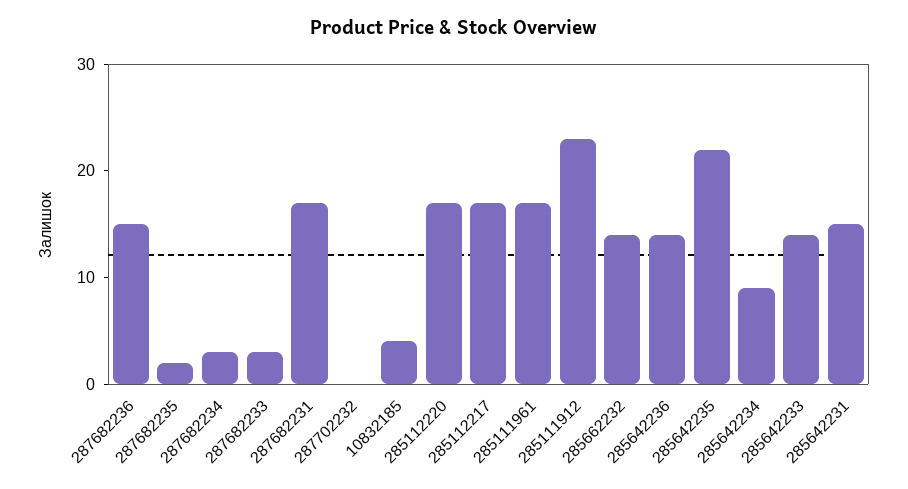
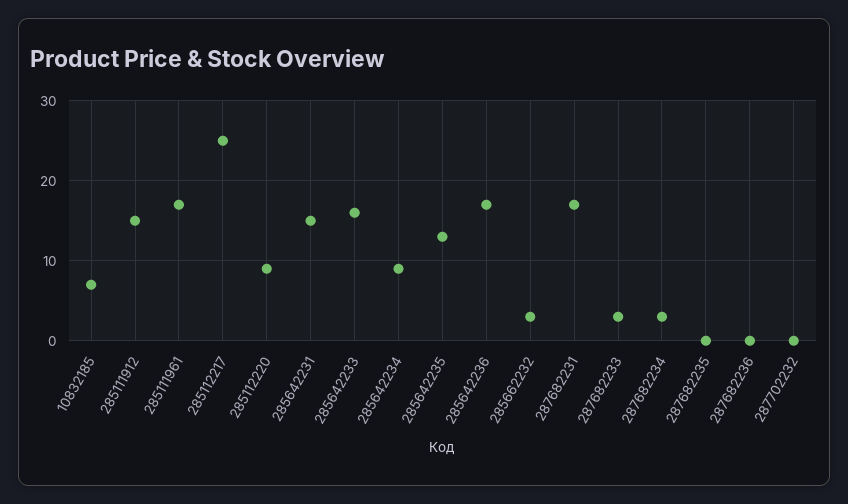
  {
-   "287682236": 15,
+   "287682236": 0,
-   "287682235": 2,
+   "287682235": 0,
    "287682234": 3,
    "287682233": 3,
    "287682231": 17,
    "287702232": 0,
-   "10832185": 4,
+   "10832185": 7,
-   "285112220": 17,
+   "285112220": 9,
-   "285112217": 17,
+   "285112217": 25,
    "285111961": 17,
-   "285111912": 23,
+   "285111912": 15,
-   "285662232": 14,
+   "285662232": 3,
-   "285642236": 14,
+   "285642236": 17,
-   "285642235": 22,
+   "285642235": 13,
    "285642234": 9,
-   "285642233": 14,
+   "285642233": 16,
    "285642231": 15
  }

